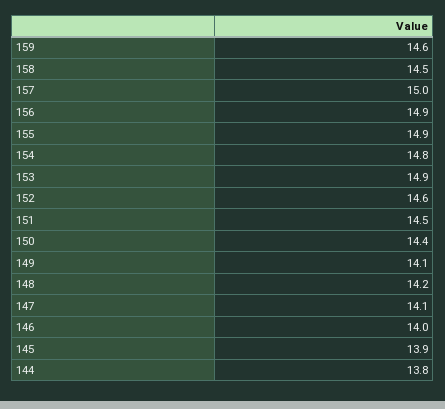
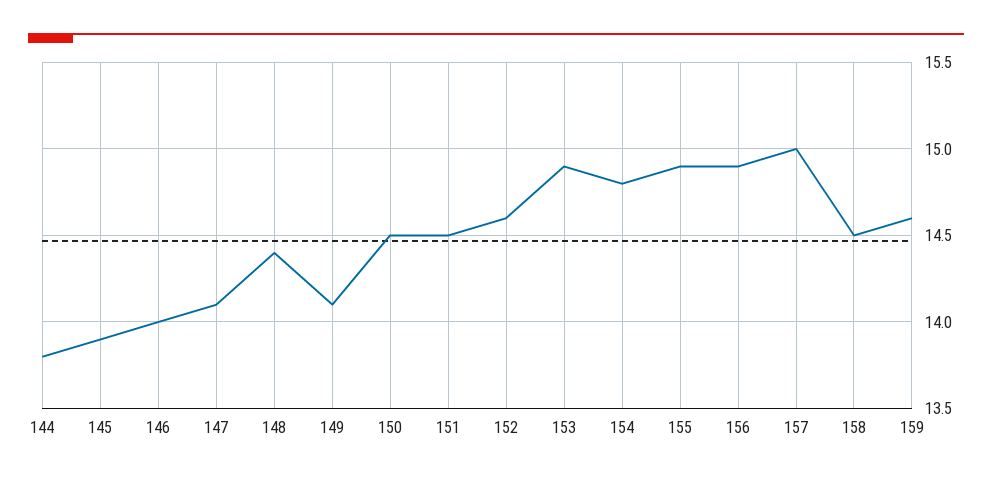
  {
    "159": 14.6,
    "158": 14.5,
    "157": 15,
    "156": 14.9,
    "155": 14.9,
    "154": 14.8,
    "153": 14.9,
    "152": 14.6,
    "151": 14.5,
-   "150": 14.4,
+   "150": 14.5,
    "149": 14.1,
-   "148": 14.2,
+   "148": 14.4,
    "147": 14.1,
    "146": 14,
    "145": 13.9,
    "144": 13.8
  }

